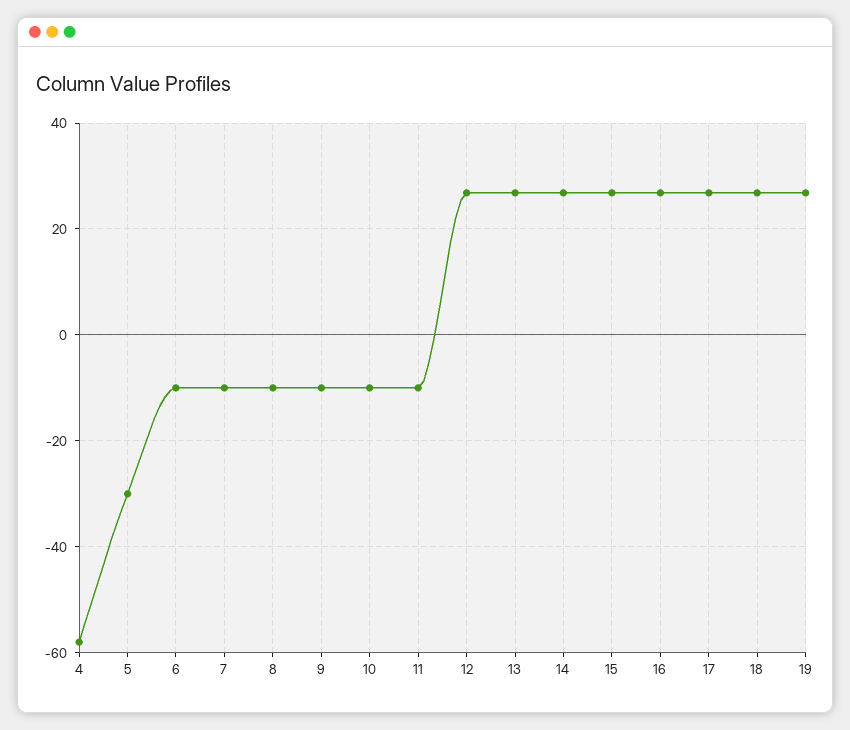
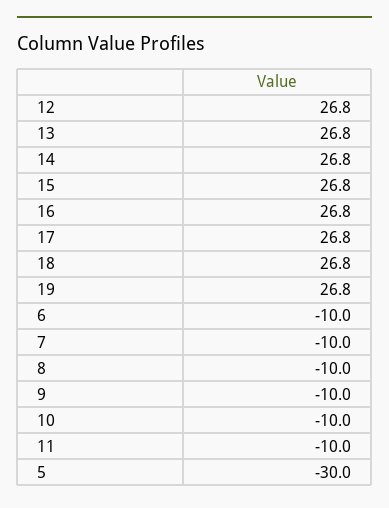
  {
-   "4": -58,
    "5": -30,
    "6": -10,
    "7": -10,
    "8": -10,
    "9": -10,
    "10": -10,
    "11": -10,
    "12": 26.8,
    "13": 26.8,
    "14": 26.8,
    "15": 26.8,
    "16": 26.8,
    "17": 26.8,
    "18": 26.8,
    "19": 26.8
  }

